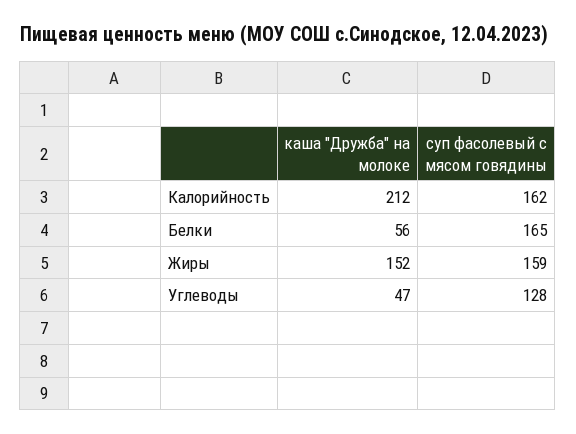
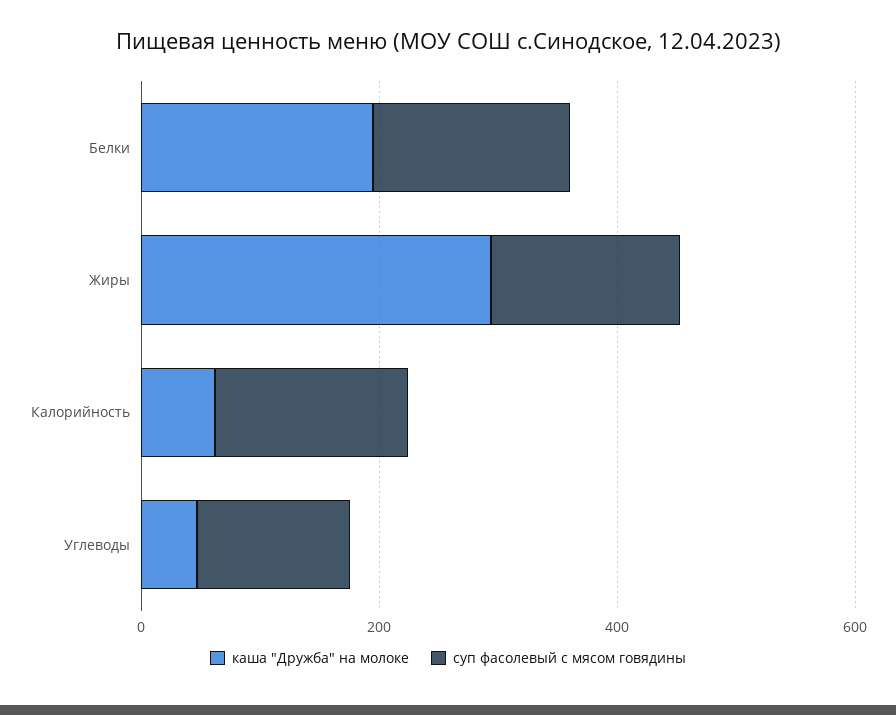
  {
    "каша \"Дружба\" на молоке": {
-     "Калорийность": 212,
+     "Калорийность": 50,
-     "Белки": 56,
+     "Белки": 200,
-     "Жиры": 152,
+     "Жиры": 300,
      "Углеводы": 47
    },
    "суп фасолевый с мясом говядины": {
      "Калорийность": 162,
      "Белки": 165,
      "Жиры": 159,
      "Углеводы": 128
    }
  }

